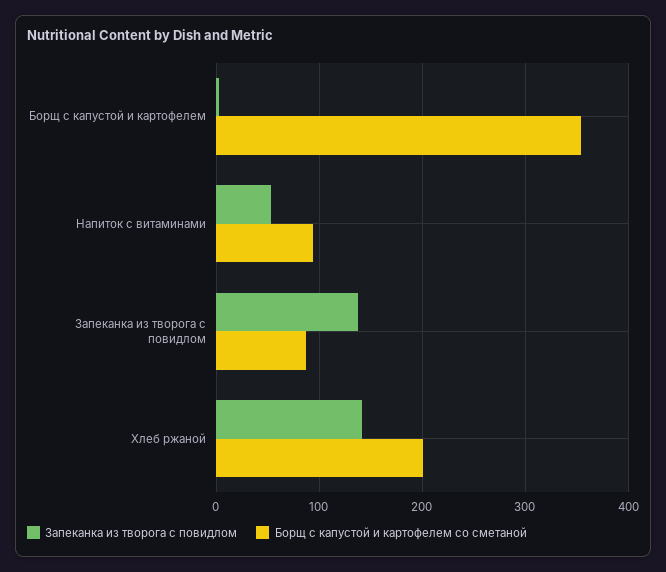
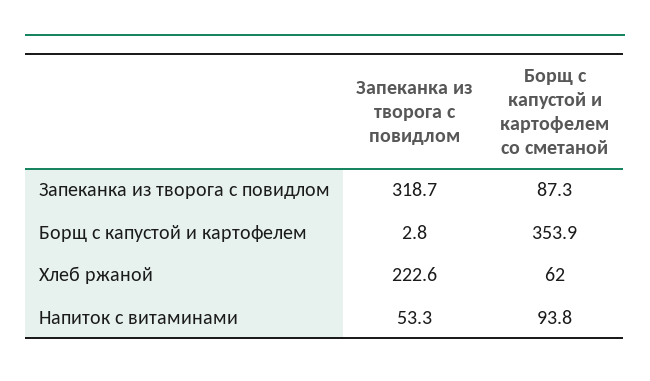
  {
    "Запеканка из творога с повидлом": {
      "Борщ с капустой и картофелем": 2.8,
      "Напиток с витаминами": 53.3,
-     "Запеканка из творога с повидлом": 140,
+     "Запеканка из творога с повидлом": 318.7,
-     "Хлеб ржаной": 140
+     "Хлеб ржаной": 222.6
    },
    "Борщ с капустой и картофелем со сметаной": {
      "Борщ с капустой и картофелем": 353.9,
      "Напиток с витаминами": 93.8,
      "Запеканка из творога с повидлом": 87.3,
-     "Хлеб ржаной": 200
+     "Хлеб ржаной": 62
    }
  }

